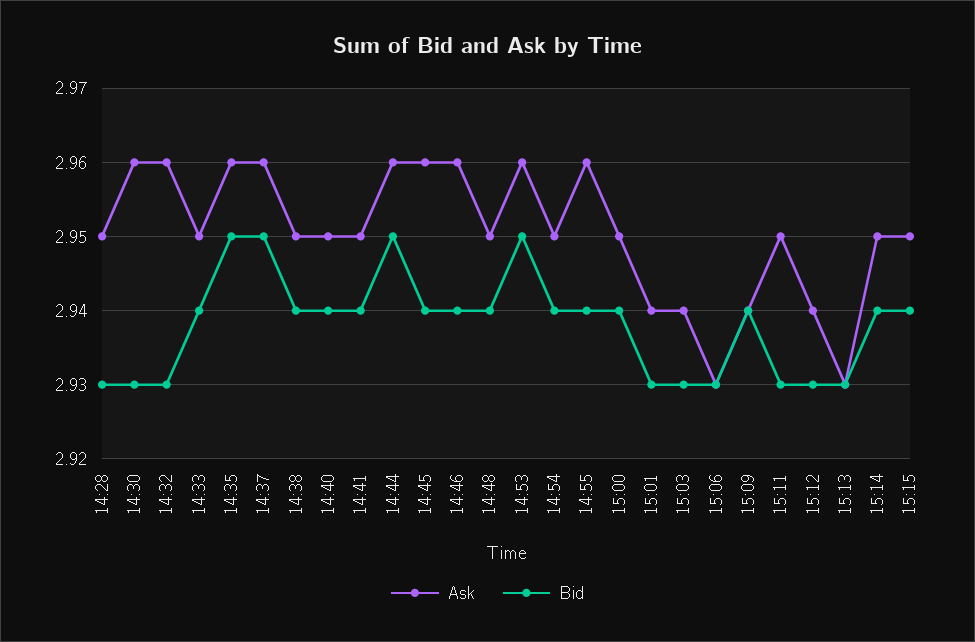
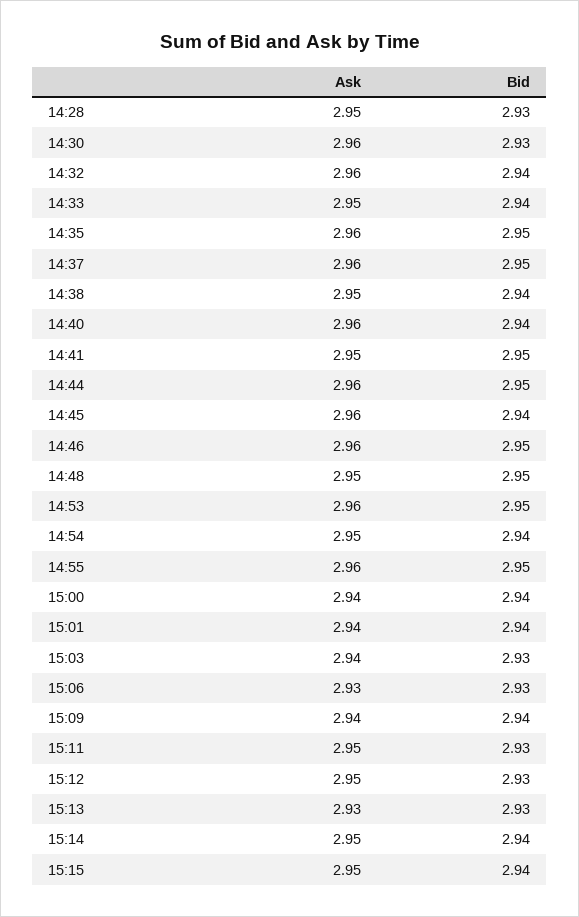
  {
    "Ask": {
      "14:28": 2.95,
      "14:30": 2.96,
      "14:32": 2.96,
      "14:33": 2.95,
      "14:35": 2.96,
      "14:37": 2.96,
      "14:38": 2.95,
-     "14:40": 2.95,
+     "14:40": 2.96,
      "14:41": 2.95,
      "14:44": 2.96,
      "14:45": 2.96,
      "14:46": 2.96,
      "14:48": 2.95,
      "14:53": 2.96,
      "14:54": 2.95,
      "14:55": 2.96,
-     "15:00": 2.95,
+     "15:00": 2.94,
      "15:01": 2.94,
      "15:03": 2.94,
      "15:06": 2.93,
      "15:09": 2.94,
      "15:11": 2.95,
-     "15:12": 2.94,
+     "15:12": 2.95,
      "15:13": 2.93,
      "15:14": 2.95,
      "15:15": 2.95
    },
    "Bid": {
      "14:28": 2.93,
      "14:30": 2.93,
-     "14:32": 2.93,
+     "14:32": 2.94,
      "14:33": 2.94,
      "14:35": 2.95,
      "14:37": 2.95,
      "14:38": 2.94,
      "14:40": 2.94,
-     "14:41": 2.94,
+     "14:41": 2.95,
      "14:44": 2.95,
      "14:45": 2.94,
-     "14:46": 2.94,
+     "14:46": 2.95,
-     "14:48": 2.94,
+     "14:48": 2.95,
      "14:53": 2.95,
      "14:54": 2.94,
-     "14:55": 2.94,
+     "14:55": 2.95,
      "15:00": 2.94,
-     "15:01": 2.93,
+     "15:01": 2.94,
      "15:03": 2.93,
      "15:06": 2.93,
      "15:09": 2.94,
      "15:11": 2.93,
      "15:12": 2.93,
      "15:13": 2.93,
      "15:14": 2.94,
      "15:15": 2.94
    }
  }

